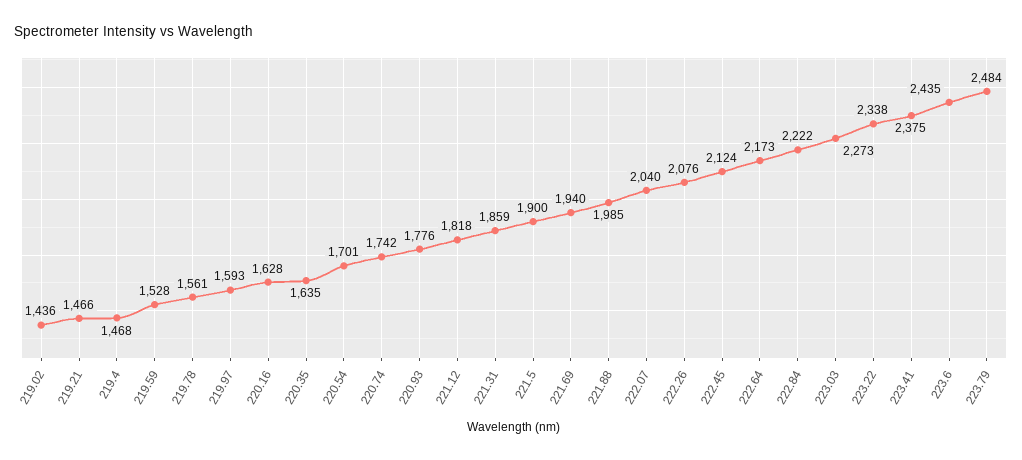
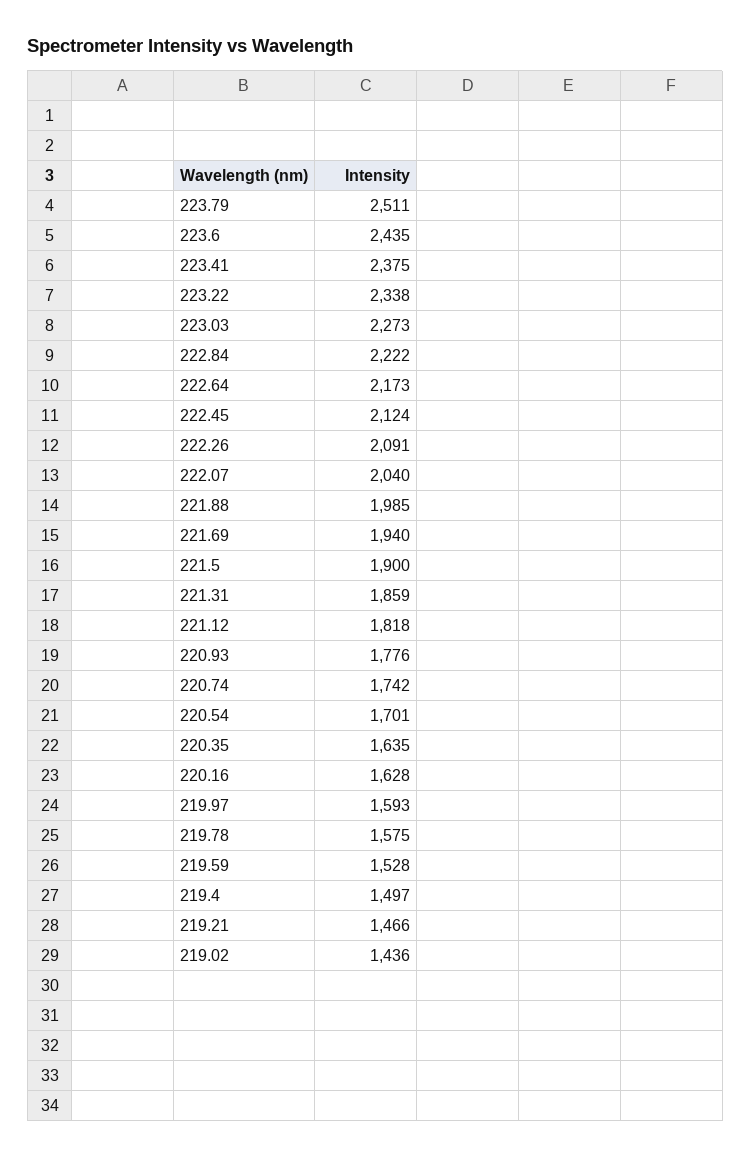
  {
    "219.02": 1436,
    "219.21": 1466,
-   "219.4": 1468,
+   "219.4": 1497,
    "219.59": 1528,
-   "219.78": 1561,
+   "219.78": 1575,
    "219.97": 1593,
    "220.16": 1628,
    "220.35": 1635,
    "220.54": 1701,
    "220.74": 1742,
    "220.93": 1776,
    "221.12": 1818,
    "221.31": 1859,
    "221.5": 1900,
    "221.69": 1940,
    "221.88": 1985,
    "222.07": 2040,
-   "222.26": 2076,
+   "222.26": 2091,
    "222.45": 2124,
    "222.64": 2173,
    "222.84": 2222,
    "223.03": 2273,
    "223.22": 2338,
    "223.41": 2375,
    "223.6": 2435,
-   "223.79": 2484
+   "223.79": 2511
  }

